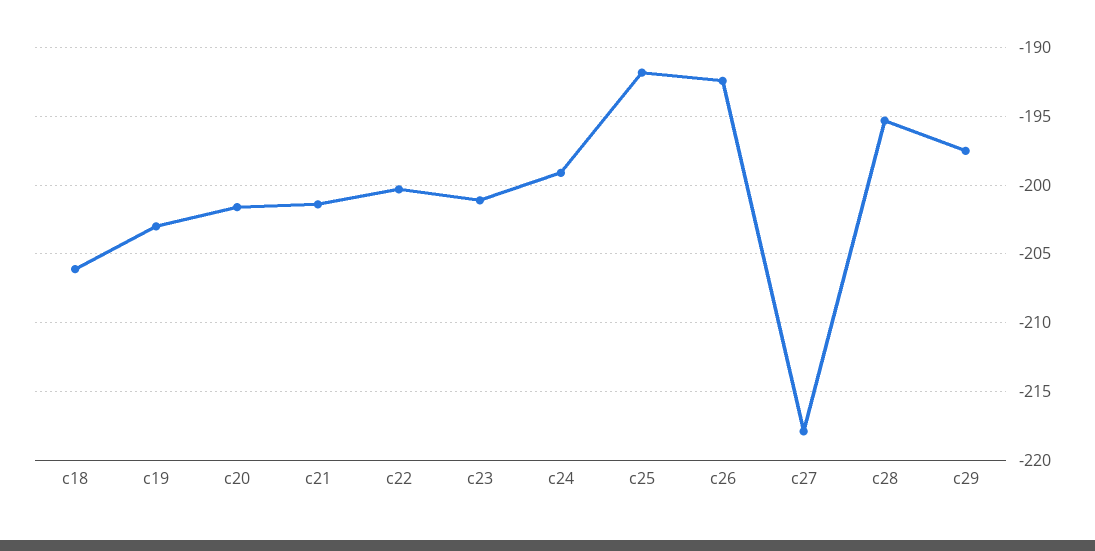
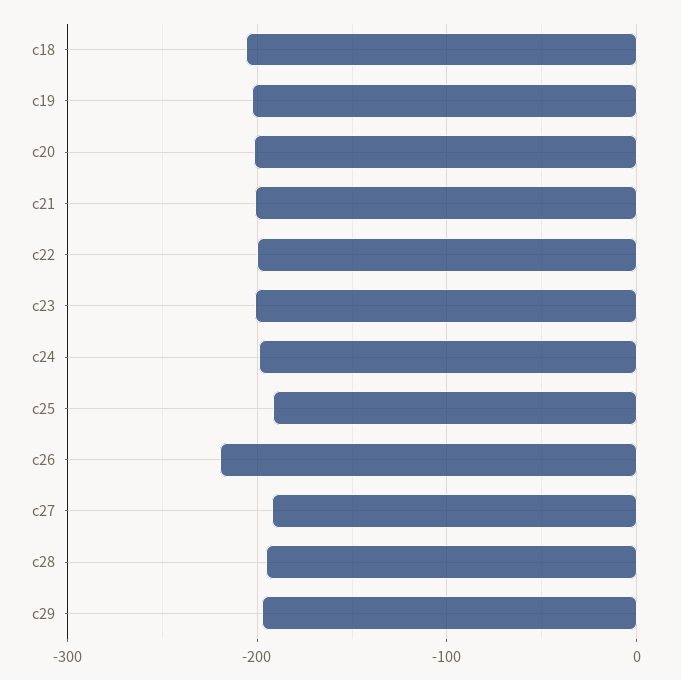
  {
    "c18": -206,
    "c19": -203,
    "c20": -201.5,
    "c21": -201.5,
    "c22": -200.5,
    "c23": -201,
    "c24": -199,
    "c25": -192,
-   "c26": -192.5,
+   "c26": -220,
-   "c27": -218,
+   "c27": -190,
    "c28": -195.5,
    "c29": -197.5
  }

